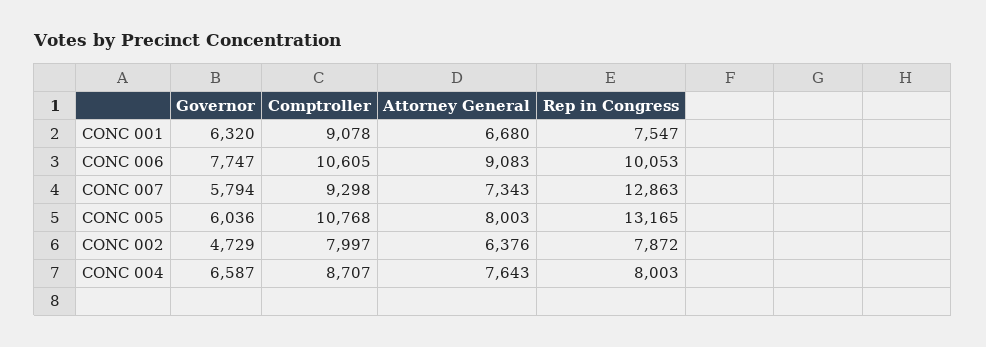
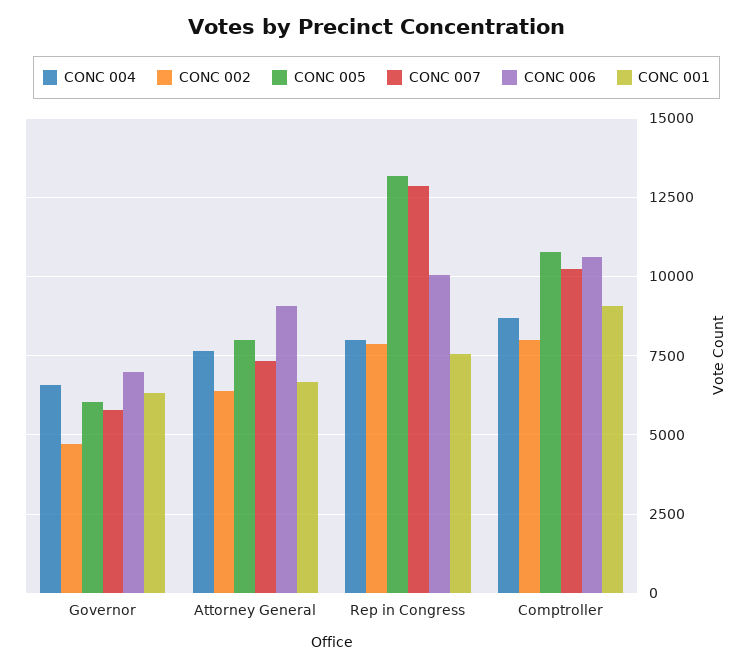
  {
    "CONC 001": {
      "Governor": 6320,
      "Comptroller": 9078,
      "Attorney General": 6680,
      "Rep in Congress": 7547
    },
    "CONC 006": {
-     "Governor": 7747,
+     "Governor": 7000,
      "Comptroller": 10605,
      "Attorney General": 9083,
      "Rep in Congress": 10053
    },
    "CONC 007": {
      "Governor": 5794,
-     "Comptroller": 9298,
+     "Comptroller": 10250,
      "Attorney General": 7343,
      "Rep in Congress": 12863
    },
    "CONC 005": {
      "Governor": 6036,
      "Comptroller": 10768,
      "Attorney General": 8003,
      "Rep in Congress": 13165
    },
    "CONC 002": {
      "Governor": 4729,
      "Comptroller": 7997,
      "Attorney General": 6376,
      "Rep in Congress": 7872
    },
    "CONC 004": {
      "Governor": 6587,
      "Comptroller": 8707,
      "Attorney General": 7643,
      "Rep in Congress": 8003
    }
  }

